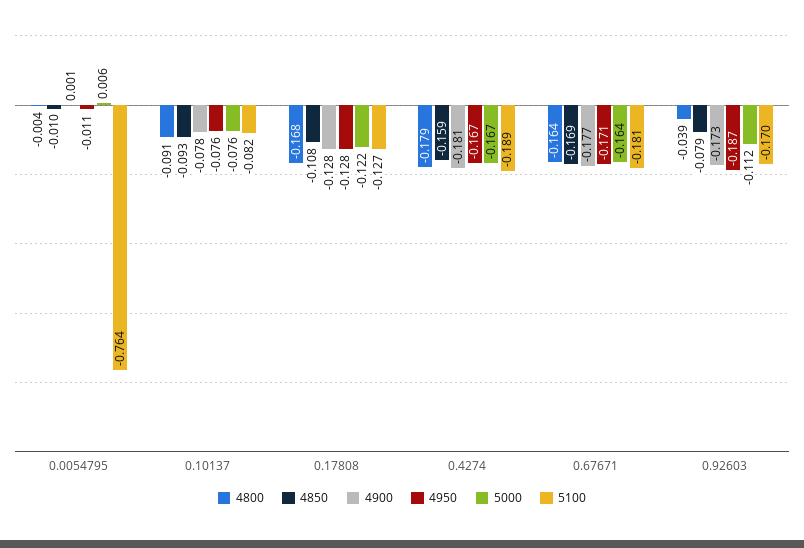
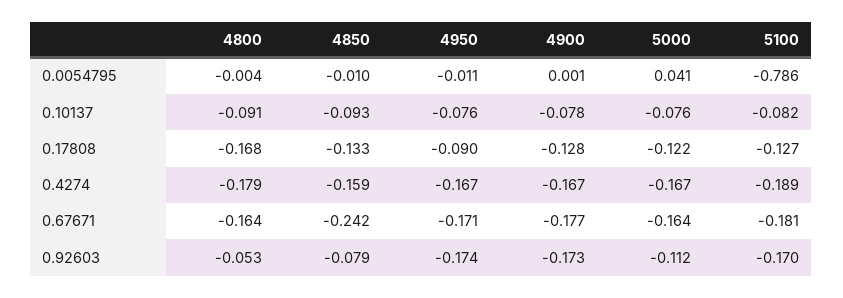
  {
    "4800": {
      "0.0054795": -0.004,
      "0.10137": -0.091,
      "0.17808": -0.168,
      "0.4274": -0.179,
      "0.67671": -0.164,
-     "0.92603": -0.039
+     "0.92603": -0.053
    },
    "4850": {
      "0.0054795": -0.01,
      "0.10137": -0.093,
-     "0.17808": -0.108,
+     "0.17808": -0.133,
      "0.4274": -0.159,
-     "0.67671": -0.169,
+     "0.67671": -0.242,
      "0.92603": -0.079
    },
    "4900": {
      "0.0054795": 0.001,
      "0.10137": -0.078,
      "0.17808": -0.128,
-     "0.4274": -0.181,
+     "0.4274": -0.167,
      "0.67671": -0.177,
      "0.92603": -0.173
    },
    "4950": {
      "0.0054795": -0.011,
      "0.10137": -0.076,
-     "0.17808": -0.128,
+     "0.17808": -0.09,
      "0.4274": -0.167,
      "0.67671": -0.171,
-     "0.92603": -0.187
+     "0.92603": -0.174
    },
    "5000": {
-     "0.0054795": 0.006,
+     "0.0054795": 0.041,
      "0.10137": -0.076,
      "0.17808": -0.122,
      "0.4274": -0.167,
      "0.67671": -0.164,
      "0.92603": -0.112
    },
    "5100": {
-     "0.0054795": -0.764,
+     "0.0054795": -0.786,
      "0.10137": -0.082,
      "0.17808": -0.127,
      "0.4274": -0.189,
      "0.67671": -0.181,
      "0.92603": -0.17
    }
  }

